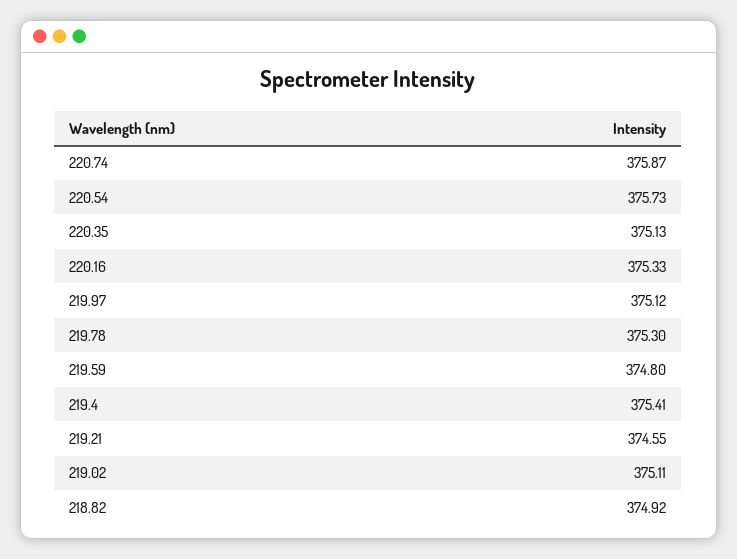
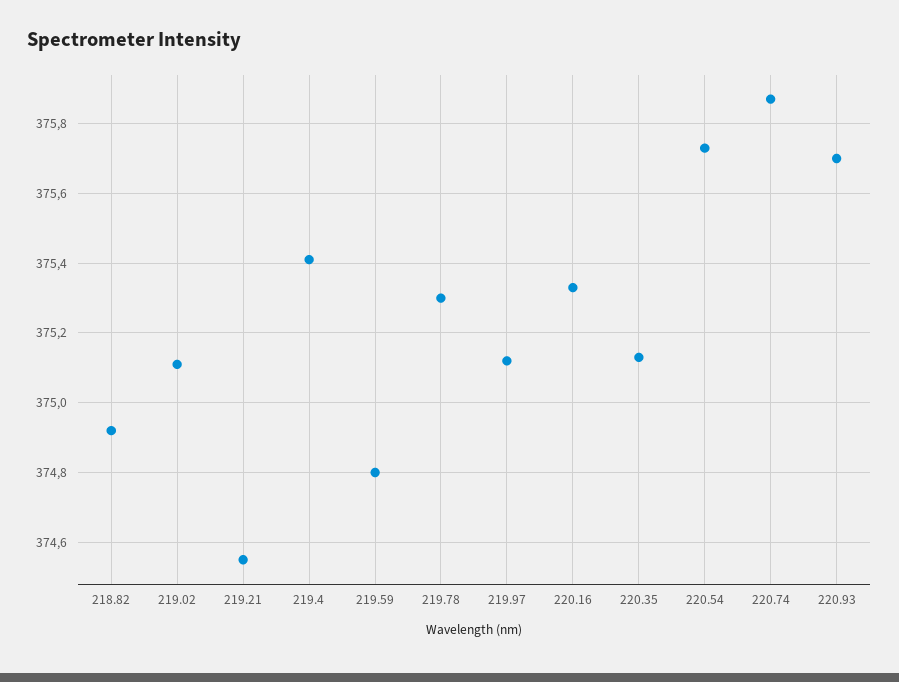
  {
    "220.74": 375.87,
    "220.54": 375.73,
    "220.35": 375.13,
    "220.16": 375.33,
    "219.97": 375.12,
    "219.78": 375.3,
    "219.59": 374.8,
    "219.4": 375.41,
    "219.21": 374.55,
    "219.02": 375.11,
-   "218.82": 374.92
+   "218.82": 374.92,
+   "220.93": 375.7
  }

